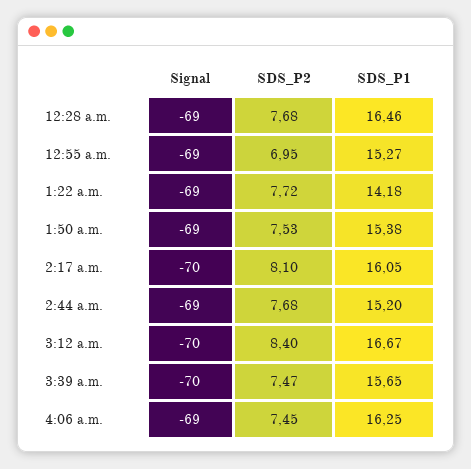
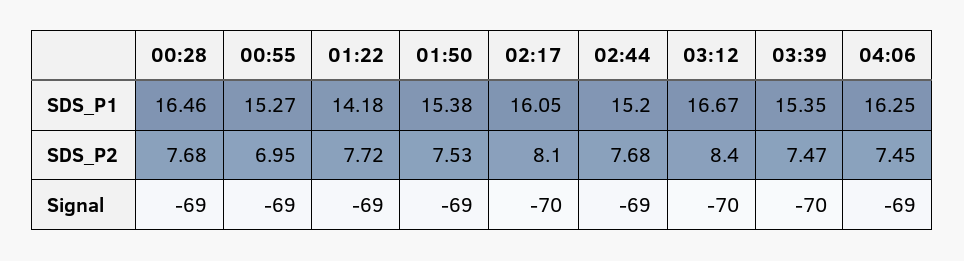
  {
    "Signal": {
      "12:28 a.m.": -69,
      "12:55 a.m.": -69,
      "1:22 a.m.": -69,
      "1:50 a.m.": -69,
      "2:17 a.m.": -70,
      "2:44 a.m.": -69,
      "3:12 a.m.": -70,
      "3:39 a.m.": -70,
      "4:06 a.m.": -69
    },
    "SDS_P2": {
      "12:28 a.m.": 7.68,
      "12:55 a.m.": 6.95,
      "1:22 a.m.": 7.72,
      "1:50 a.m.": 7.53,
      "2:17 a.m.": 8.1,
      "2:44 a.m.": 7.68,
      "3:12 a.m.": 8.4,
      "3:39 a.m.": 7.47,
      "4:06 a.m.": 7.45
    },
    "SDS_P1": {
      "12:28 a.m.": 16.46,
      "12:55 a.m.": 15.27,
      "1:22 a.m.": 14.18,
      "1:50 a.m.": 15.38,
      "2:17 a.m.": 16.05,
      "2:44 a.m.": 15.2,
      "3:12 a.m.": 16.67,
-     "3:39 a.m.": 15.65,
+     "3:39 a.m.": 15.35,
      "4:06 a.m.": 16.25
    }
  }

